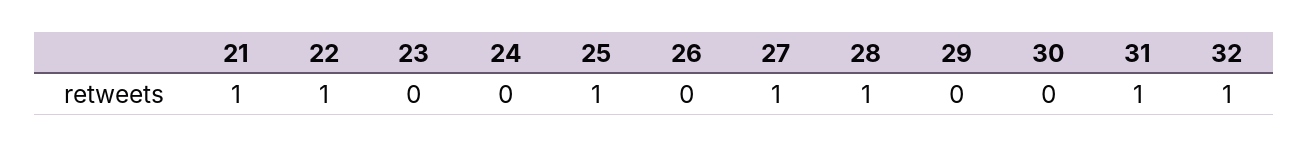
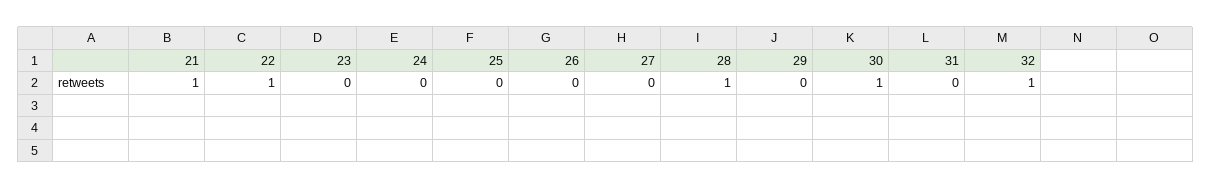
  {
    "21": 1,
    "22": 1,
    "23": 0,
    "24": 0,
-   "25": 1,
+   "25": 0,
    "26": 0,
-   "27": 1,
+   "27": 0,
    "28": 1,
    "29": 0,
-   "30": 0,
+   "30": 1,
-   "31": 1,
+   "31": 0,
    "32": 1
  }

